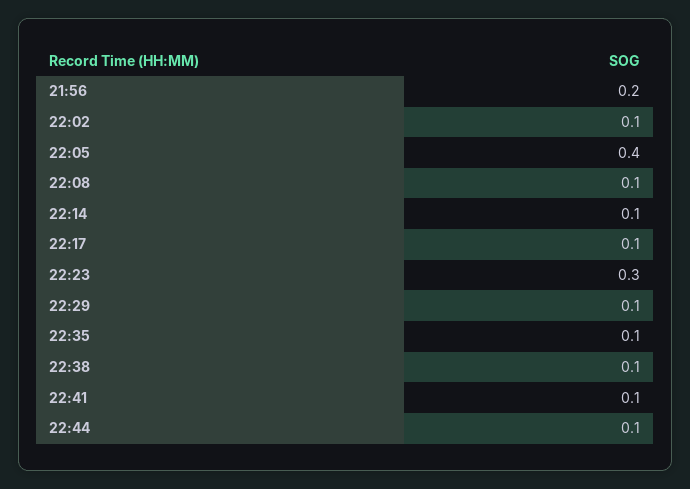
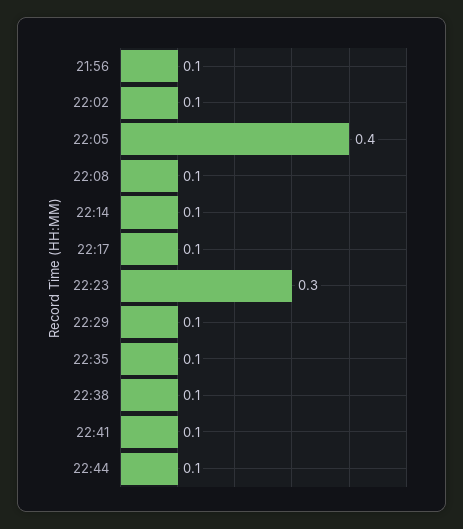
  {
-   "21:56": 0.2,
+   "21:56": 0.1,
    "22:02": 0.1,
    "22:05": 0.4,
    "22:08": 0.1,
    "22:14": 0.1,
    "22:17": 0.1,
    "22:23": 0.3,
    "22:29": 0.1,
    "22:35": 0.1,
    "22:38": 0.1,
    "22:41": 0.1,
    "22:44": 0.1
  }

